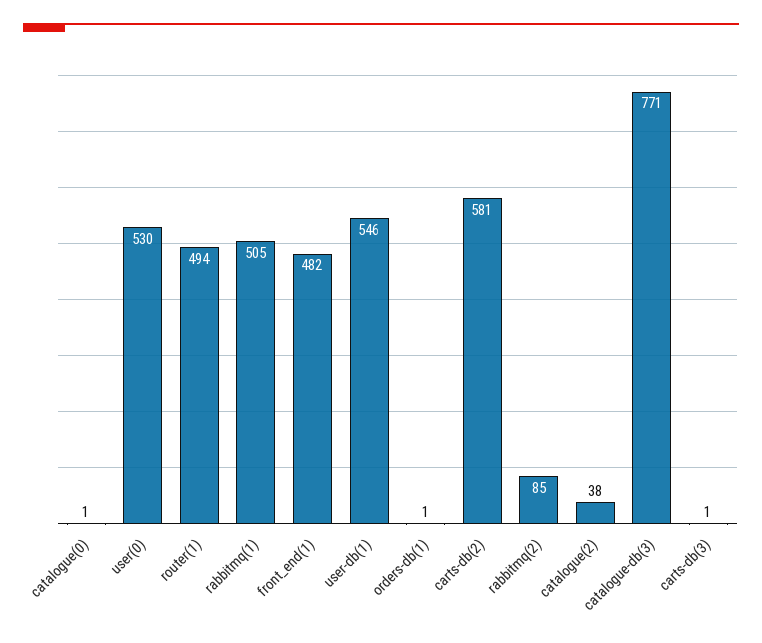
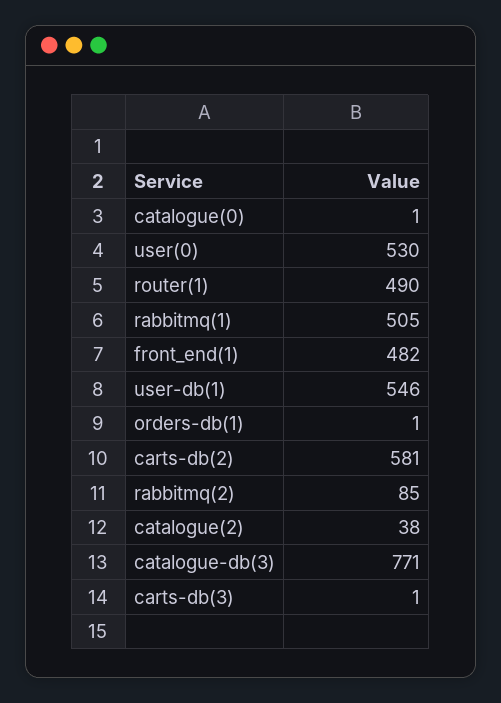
  {
    "catalogue(0)": 1,
    "user(0)": 530,
-   "router(1)": 494,
+   "router(1)": 490,
    "rabbitmq(1)": 505,
    "front_end(1)": 482,
    "user-db(1)": 546,
    "orders-db(1)": 1,
    "carts-db(2)": 581,
    "rabbitmq(2)": 85,
    "catalogue(2)": 38,
    "catalogue-db(3)": 771,
    "carts-db(3)": 1
  }

